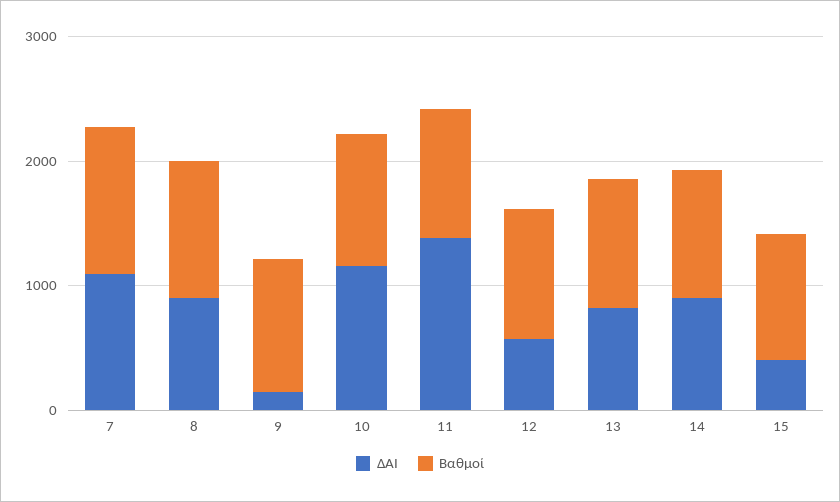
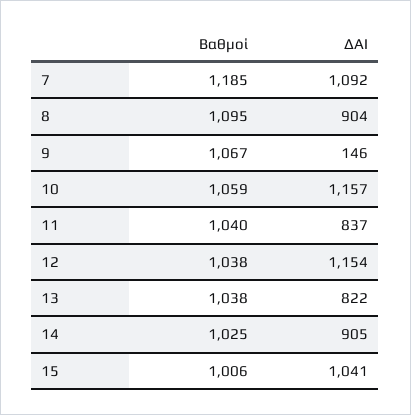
  {
    "ΔΑΙ": {
      "7": 1092,
      "8": 904,
      "9": 146,
      "10": 1157,
-     "11": 1400,
+     "11": 837,
-     "12": 600,
+     "12": 1154,
      "13": 822,
      "14": 905,
-     "15": 400
+     "15": 1041
    },
    "Βαθμοί": {
      "7": 1185,
      "8": 1095,
      "9": 1067,
      "10": 1059,
      "11": 1040,
      "12": 1038,
      "13": 1038,
      "14": 1025,
      "15": 1006
    }
  }

